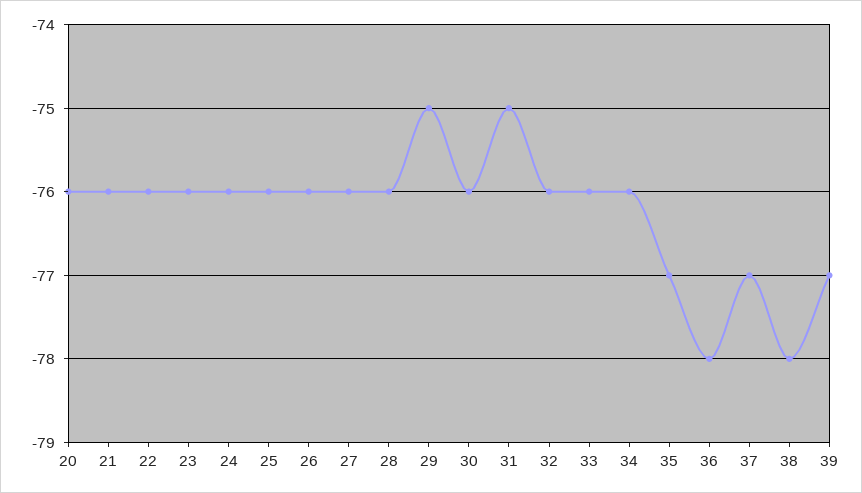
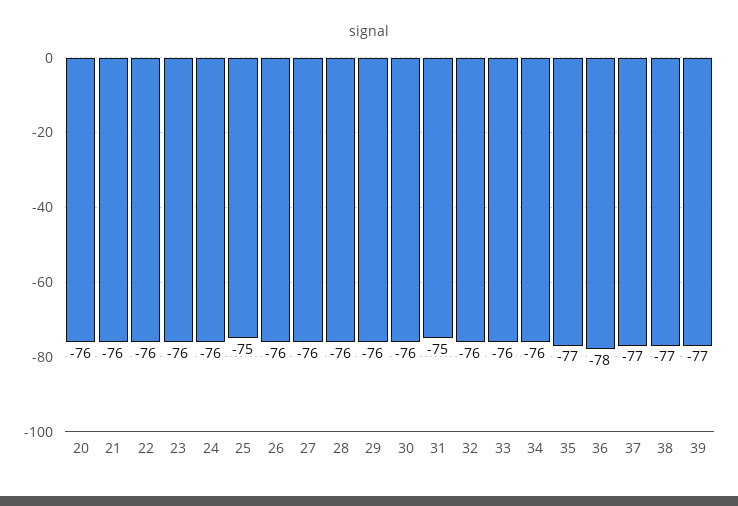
  {
    "20": -76,
    "21": -76,
    "22": -76,
    "23": -76,
    "24": -76,
-   "25": -76,
+   "25": -75,
    "26": -76,
    "27": -76,
    "28": -76,
-   "29": -75,
+   "29": -76,
    "30": -76,
    "31": -75,
    "32": -76,
    "33": -76,
    "34": -76,
    "35": -77,
    "36": -78,
    "37": -77,
-   "38": -78,
+   "38": -77,
    "39": -77
  }

